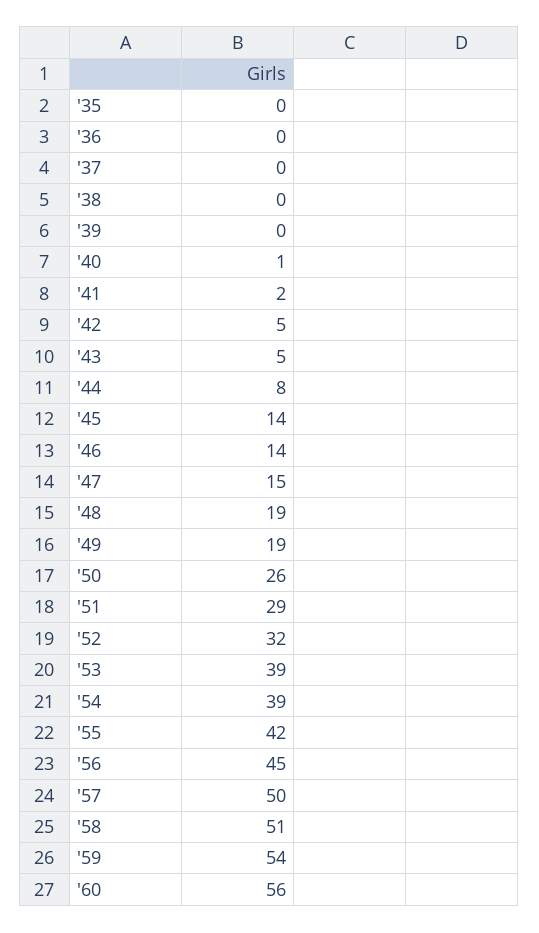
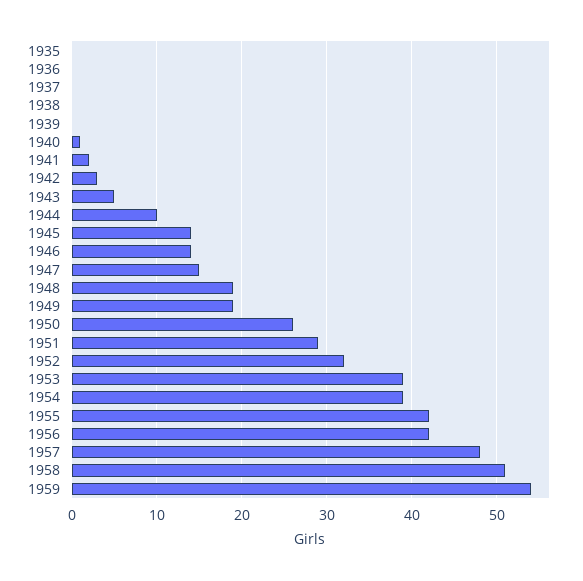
  {
    "'35": 0,
    "'36": 0,
    "'37": 0,
    "'38": 0,
    "'39": 0,
    "'40": 1,
    "'41": 2,
-   "'42": 5,
+   "'42": 3,
    "'43": 5,
-   "'44": 8,
+   "'44": 10,
    "'45": 14,
    "'46": 14,
    "'47": 15,
    "'48": 19,
    "'49": 19,
    "'50": 26,
    "'51": 29,
    "'52": 32,
    "'53": 39,
    "'54": 39,
    "'55": 42,
-   "'56": 45,
+   "'56": 42,
-   "'57": 50,
+   "'57": 48,
    "'58": 51,
-   "'59": 54,
+   "'59": 54
-   "'60": 56
  }

